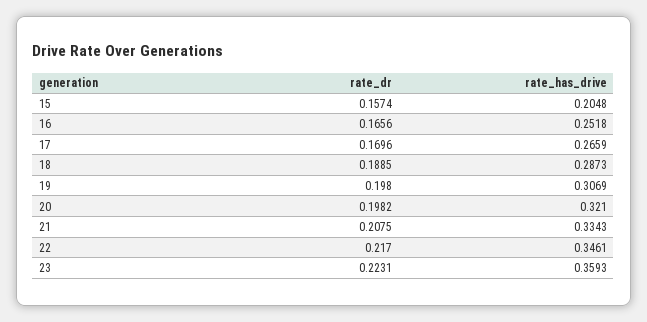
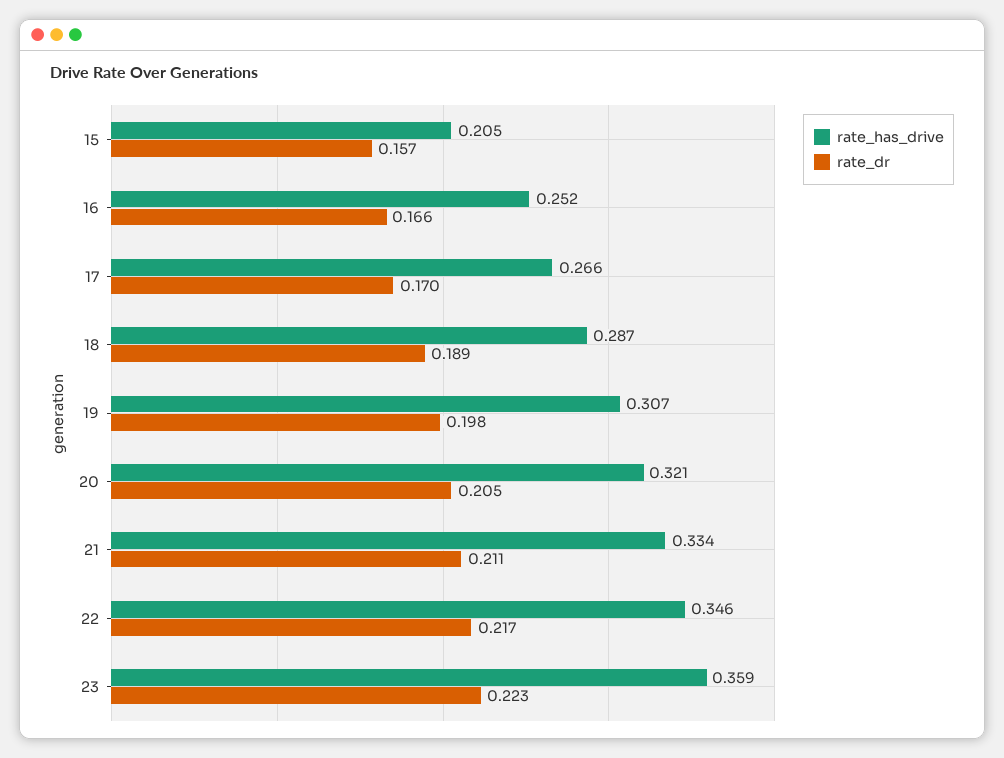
  {
    "rate_dr": {
      "15": 0.1574,
      "16": 0.1656,
      "17": 0.1696,
      "18": 0.1885,
      "19": 0.198,
-     "20": 0.1982,
+     "20": 0.205,
-     "21": 0.2075,
+     "21": 0.211,
      "22": 0.217,
      "23": 0.2231
    },
    "rate_has_drive": {
      "15": 0.2048,
      "16": 0.2518,
      "17": 0.2659,
      "18": 0.2873,
      "19": 0.3069,
      "20": 0.321,
      "21": 0.3343,
      "22": 0.3461,
      "23": 0.3593
    }
  }

